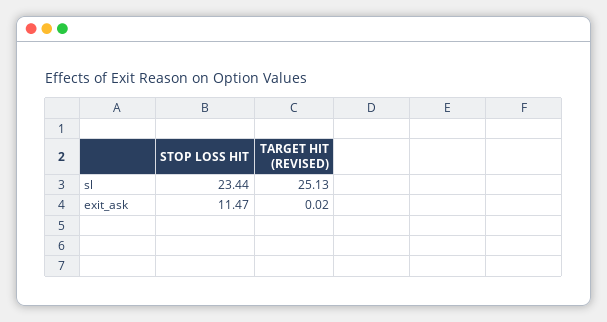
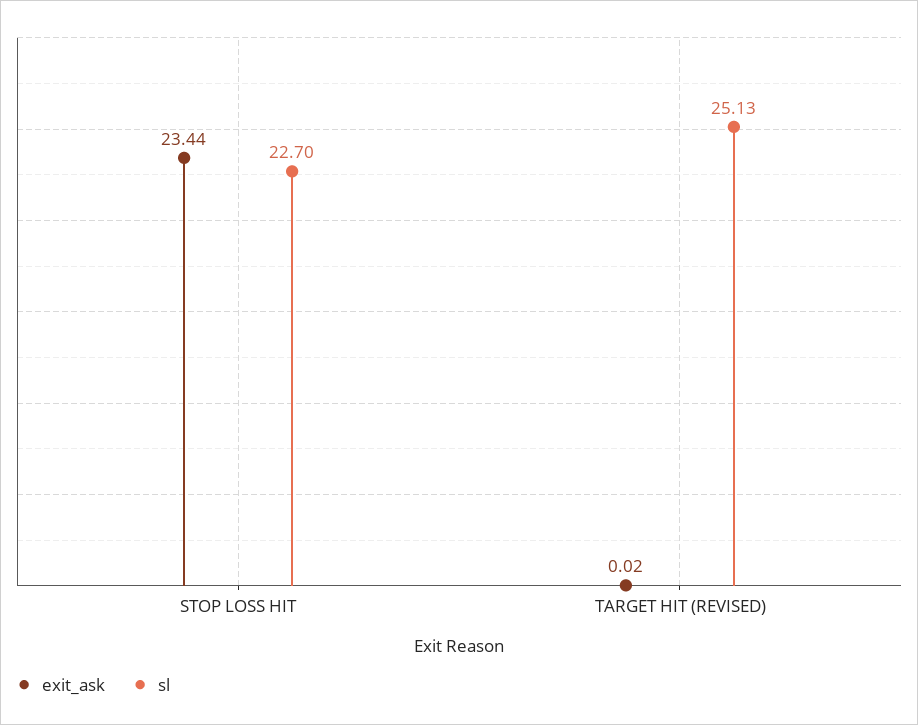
  {
    "sl": {
-     "STOP LOSS HIT": 23.44,
+     "STOP LOSS HIT": 22.7,
      "TARGET HIT (REVISED)": 25.13
    },
    "exit_ask": {
-     "STOP LOSS HIT": 11.47,
+     "STOP LOSS HIT": 23.44,
      "TARGET HIT (REVISED)": 0.02
    }
  }

